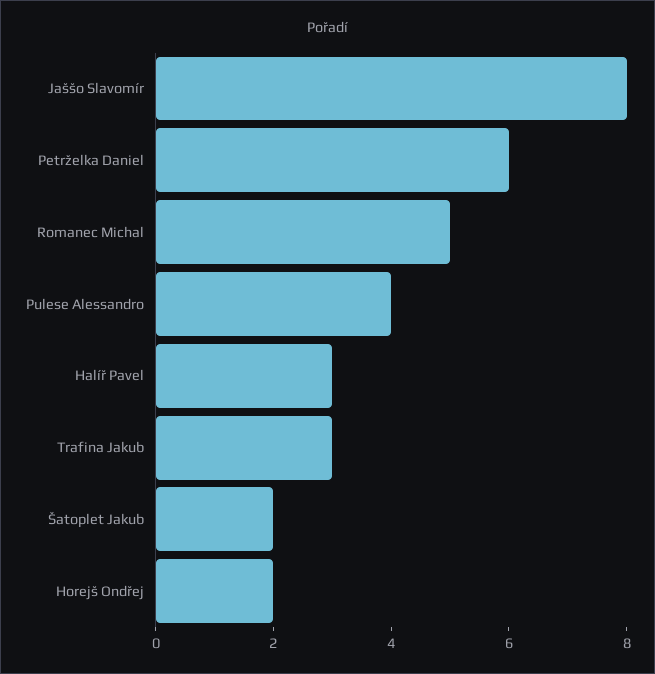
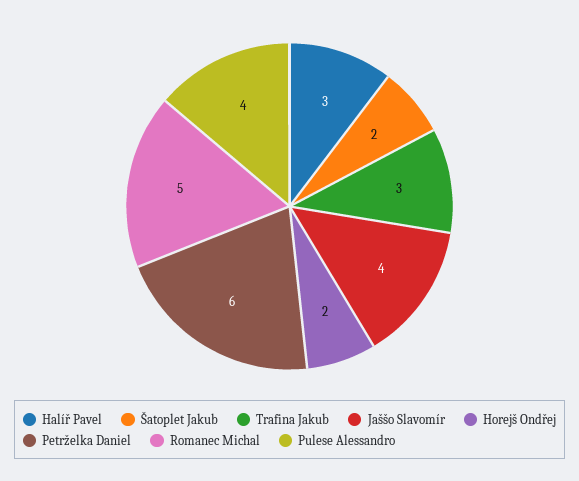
  {
-   "Jaššo Slavomír": 8,
+   "Jaššo Slavomír": 4,
    "Petrželka Daniel": 6,
    "Romanec Michal": 5,
    "Pulese Alessandro": 4,
    "Halíř Pavel": 3,
    "Trafina Jakub": 3,
    "Šatoplet Jakub": 2,
    "Horejš Ondřej": 2
  }

